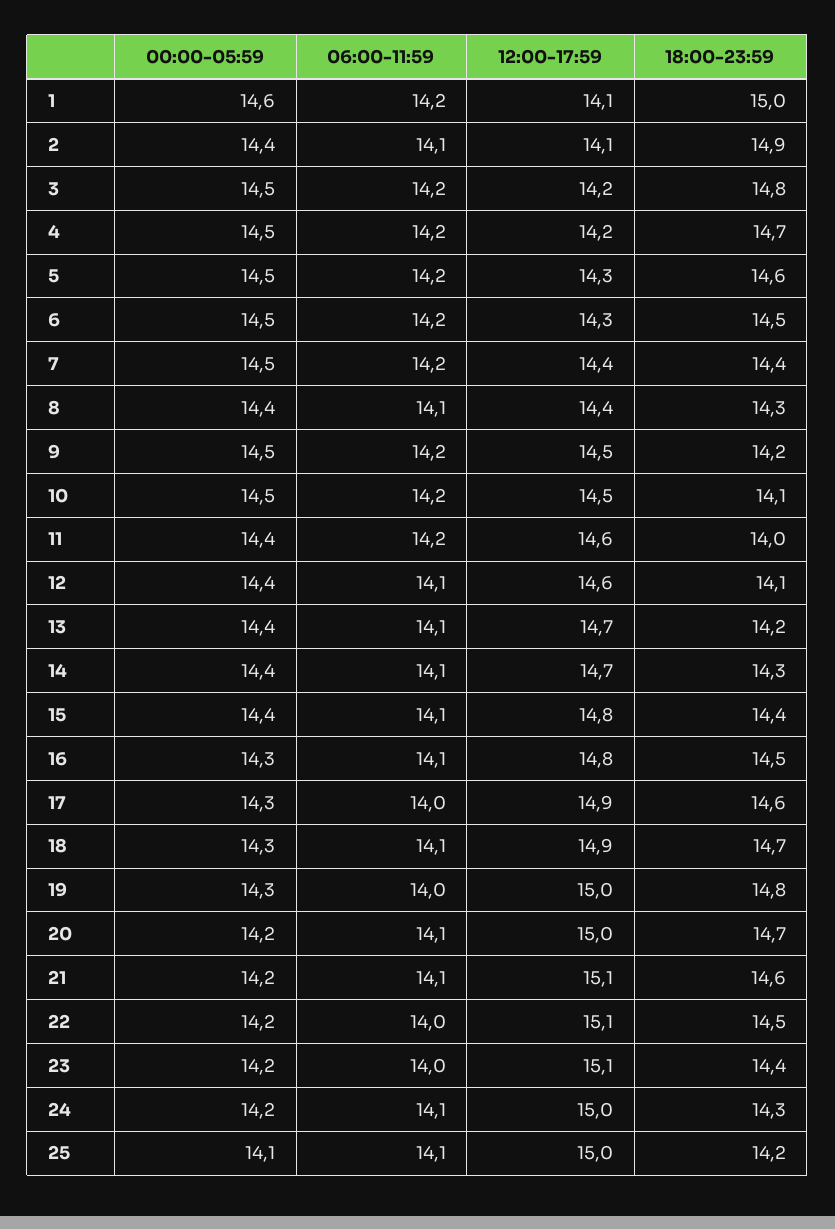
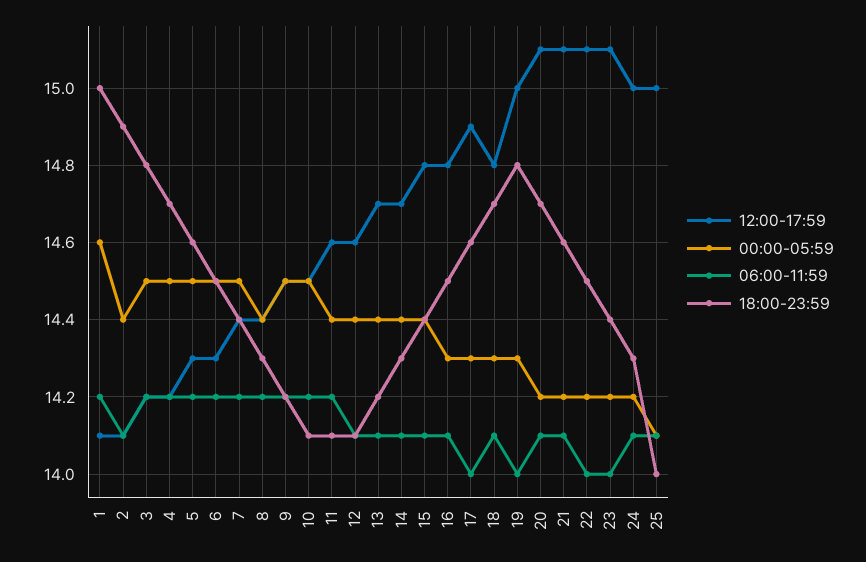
  {
    "00:00-05:59": {
      "1": 14.6,
      "2": 14.4,
      "3": 14.5,
      "4": 14.5,
      "5": 14.5,
      "6": 14.5,
      "7": 14.5,
      "8": 14.4,
      "9": 14.5,
      "10": 14.5,
      "11": 14.4,
      "12": 14.4,
      "13": 14.4,
      "14": 14.4,
      "15": 14.4,
      "16": 14.3,
      "17": 14.3,
      "18": 14.3,
      "19": 14.3,
      "20": 14.2,
      "21": 14.2,
      "22": 14.2,
      "23": 14.2,
      "24": 14.2,
      "25": 14.1
    },
    "06:00-11:59": {
      "1": 14.2,
      "2": 14.1,
      "3": 14.2,
      "4": 14.2,
      "5": 14.2,
      "6": 14.2,
      "7": 14.2,
-     "8": 14.1,
+     "8": 14.2,
      "9": 14.2,
      "10": 14.2,
      "11": 14.2,
      "12": 14.1,
      "13": 14.1,
      "14": 14.1,
      "15": 14.1,
      "16": 14.1,
      "17": 14,
      "18": 14.1,
      "19": 14,
      "20": 14.1,
      "21": 14.1,
      "22": 14,
      "23": 14,
      "24": 14.1,
      "25": 14.1
    },
    "12:00-17:59": {
      "1": 14.1,
      "2": 14.1,
      "3": 14.2,
      "4": 14.2,
      "5": 14.3,
      "6": 14.3,
      "7": 14.4,
      "8": 14.4,
      "9": 14.5,
      "10": 14.5,
      "11": 14.6,
      "12": 14.6,
      "13": 14.7,
      "14": 14.7,
      "15": 14.8,
      "16": 14.8,
      "17": 14.9,
-     "18": 14.9,
+     "18": 14.8,
      "19": 15,
-     "20": 15,
+     "20": 15.1,
      "21": 15.1,
      "22": 15.1,
      "23": 15.1,
      "24": 15,
      "25": 15
    },
    "18:00-23:59": {
      "1": 15,
      "2": 14.9,
      "3": 14.8,
      "4": 14.7,
      "5": 14.6,
      "6": 14.5,
      "7": 14.4,
      "8": 14.3,
      "9": 14.2,
      "10": 14.1,
-     "11": 14,
+     "11": 14.1,
      "12": 14.1,
      "13": 14.2,
      "14": 14.3,
      "15": 14.4,
      "16": 14.5,
      "17": 14.6,
      "18": 14.7,
      "19": 14.8,
      "20": 14.7,
      "21": 14.6,
      "22": 14.5,
      "23": 14.4,
      "24": 14.3,
-     "25": 14.2
+     "25": 14
    }
  }

